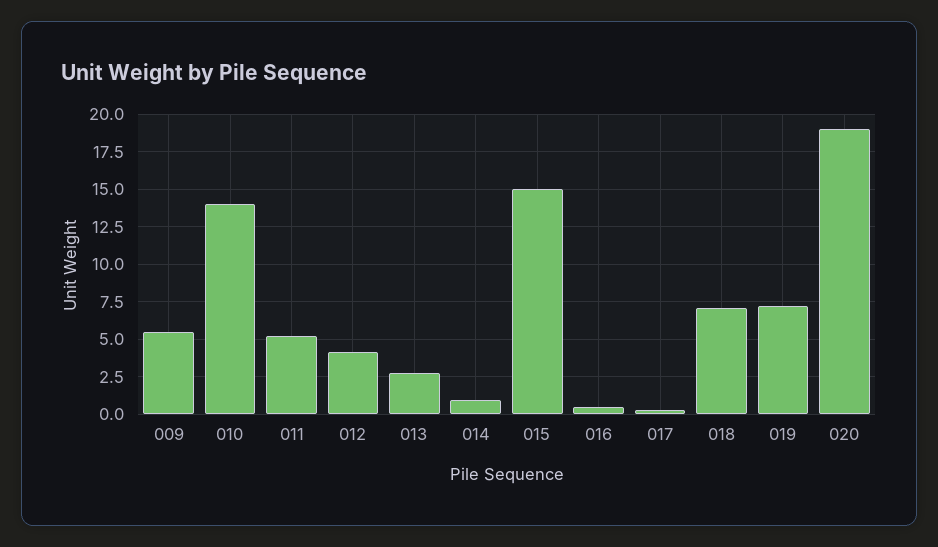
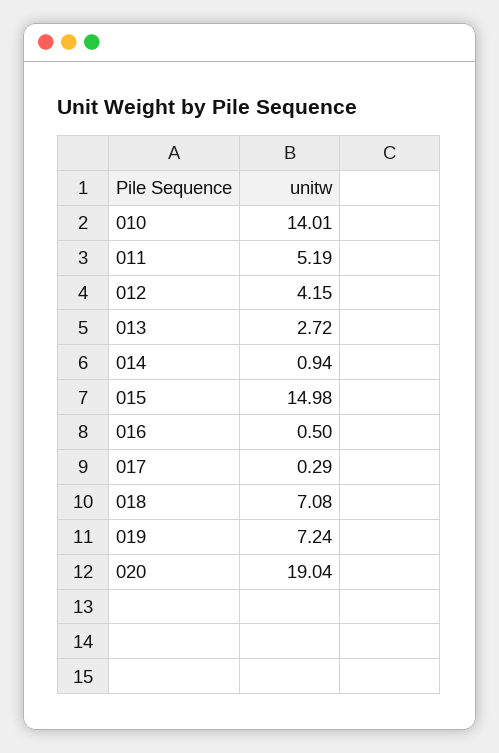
  {
-   "009": 5.5,
    "010": 14.01,
    "011": 5.19,
    "012": 4.15,
    "013": 2.72,
    "014": 0.94,
    "015": 14.98,
    "016": 0.5,
    "017": 0.29,
    "018": 7.08,
    "019": 7.24,
    "020": 19.04
  }

